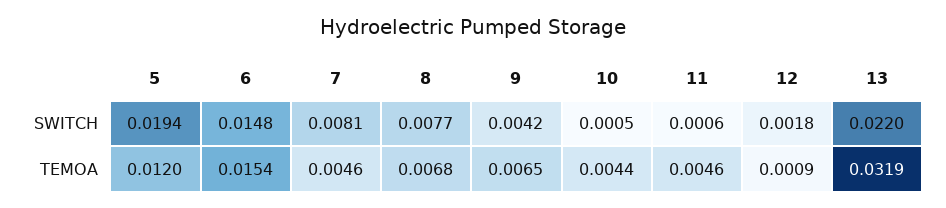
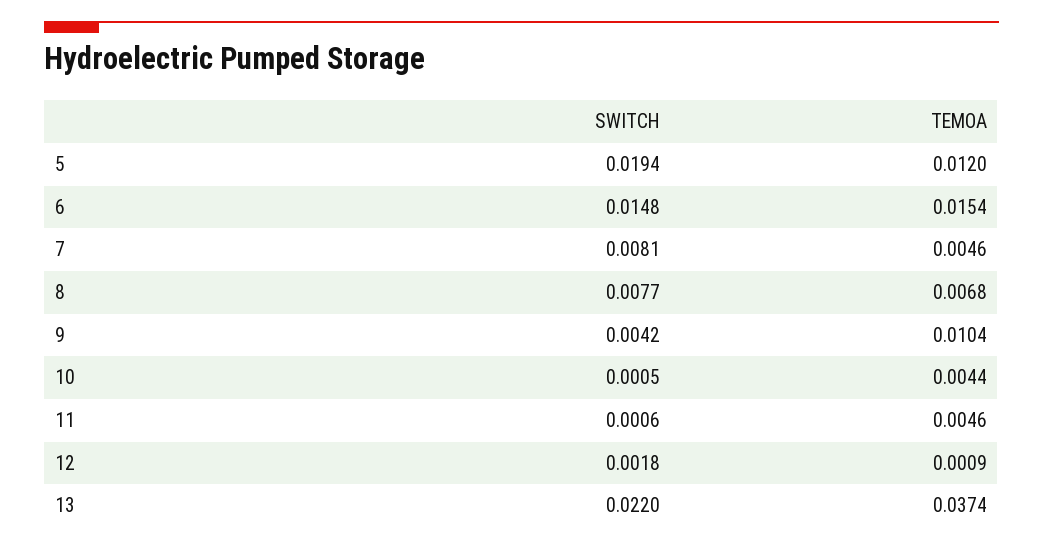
  {
    "5": {
      "SWITCH": 0.0194,
      "TEMOA": 0.012
    },
    "6": {
      "SWITCH": 0.0148,
      "TEMOA": 0.0154
    },
    "7": {
      "SWITCH": 0.0081,
      "TEMOA": 0.0046
    },
    "8": {
      "SWITCH": 0.0077,
      "TEMOA": 0.0068
    },
    "9": {
      "SWITCH": 0.0042,
-     "TEMOA": 0.0065
+     "TEMOA": 0.0104
    },
    "10": {
      "SWITCH": 0.0005,
      "TEMOA": 0.0044
    },
    "11": {
      "SWITCH": 0.0006,
      "TEMOA": 0.0046
    },
    "12": {
      "SWITCH": 0.0018,
      "TEMOA": 0.0009
    },
    "13": {
      "SWITCH": 0.022,
-     "TEMOA": 0.0319
+     "TEMOA": 0.0374
    }
  }

